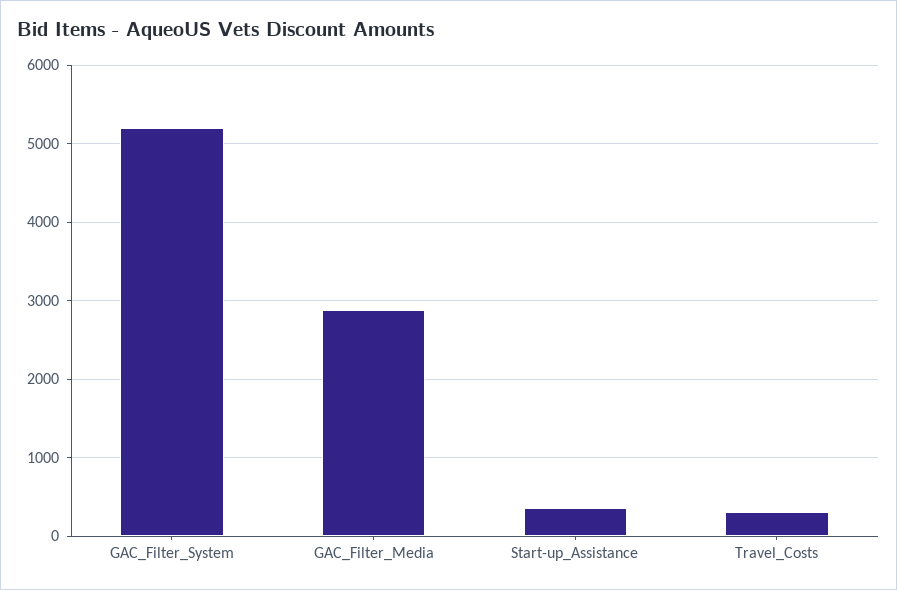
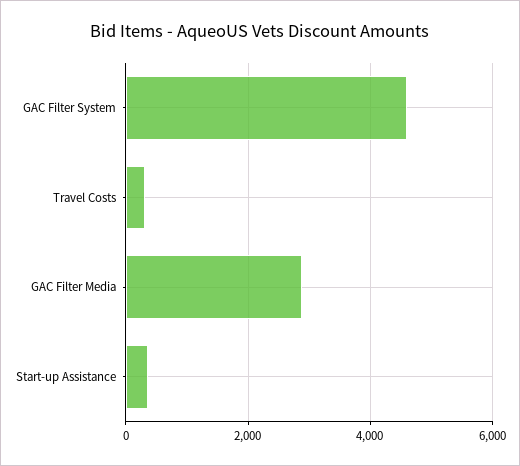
  {
-   "GAC_Filter_System": 5200,
+   "GAC_Filter_System": 4600,
    "GAC_Filter_Media": 2900,
    "Start-up_Assistance": 400,
    "Travel_Costs": 300
  }

